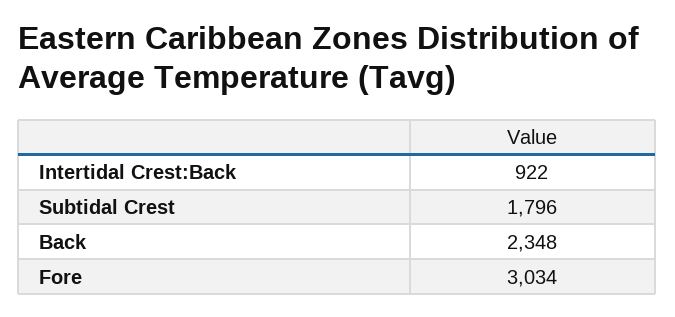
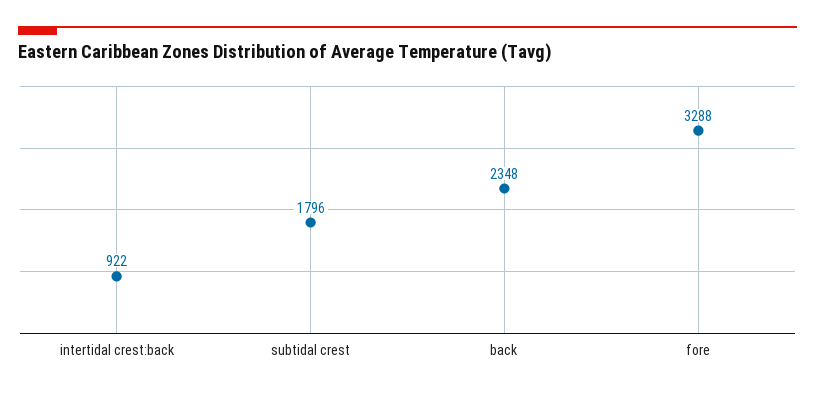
  {
    "Intertidal Crest:Back": 922,
    "Subtidal Crest": 1796,
    "Back": 2348,
-   "Fore": 3034
+   "Fore": 3288
  }

